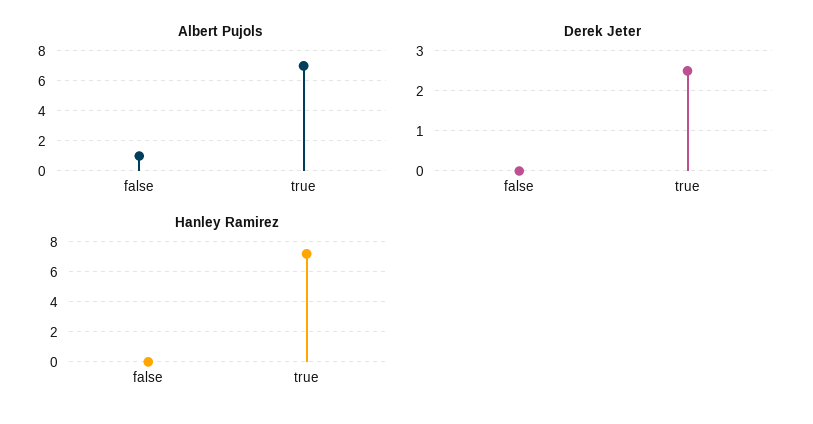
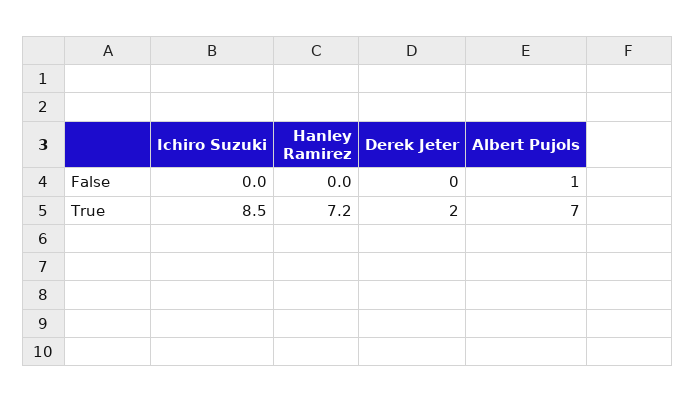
  {
    "Albert Pujols": {
      "false": 1,
      "true": 7
    },
    "Derek Jeter": {
      "false": 0,
-     "true": 2.5
+     "true": 2
    },
    "Hanley Ramirez": {
      "false": 0,
      "true": 7.2
-   }
+   },
+   "Ichiro Suzuki": {
+     "false": 0,
+     "true": 8.5
+   }
  }

